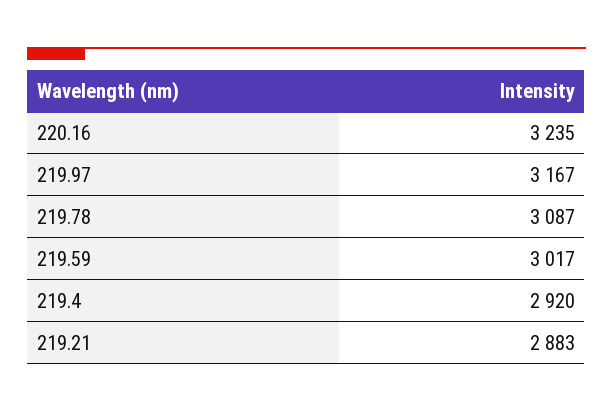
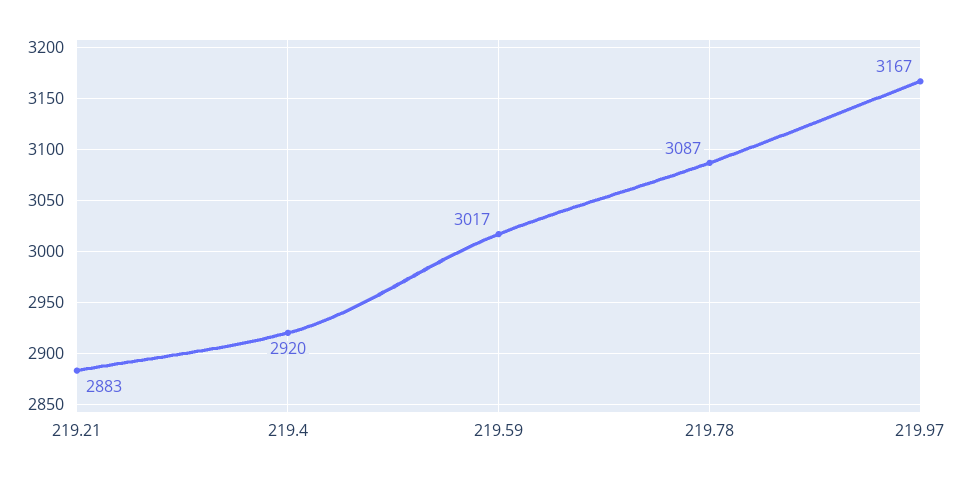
  {
-   "220.16": 3235,
    "219.97": 3167,
    "219.78": 3087,
    "219.59": 3017,
    "219.4": 2920,
    "219.21": 2883
  }

